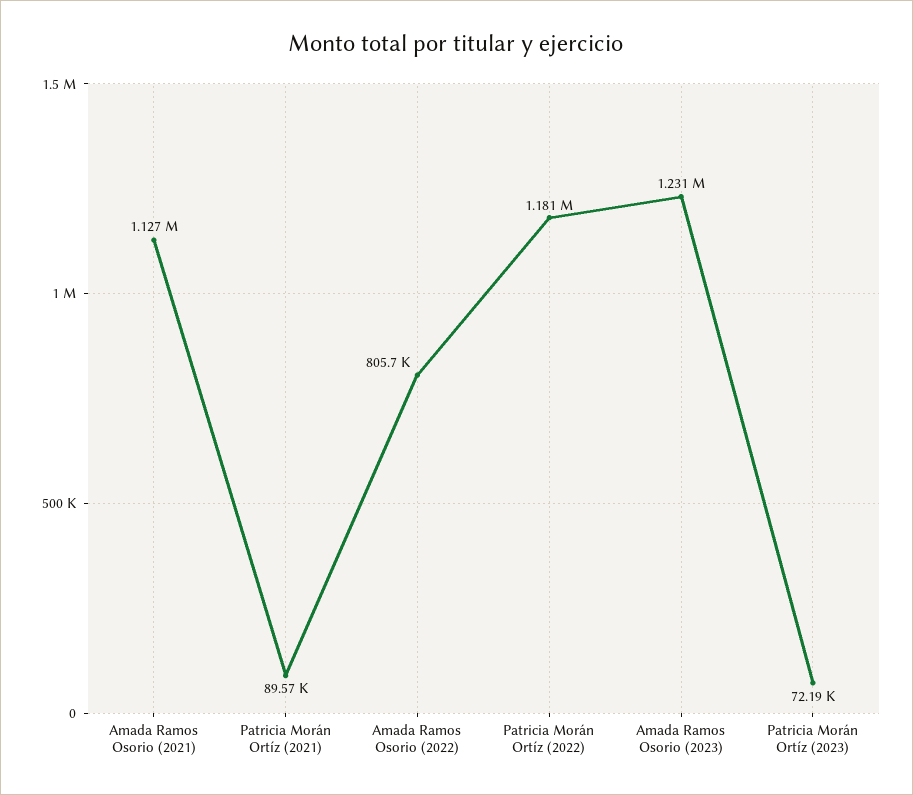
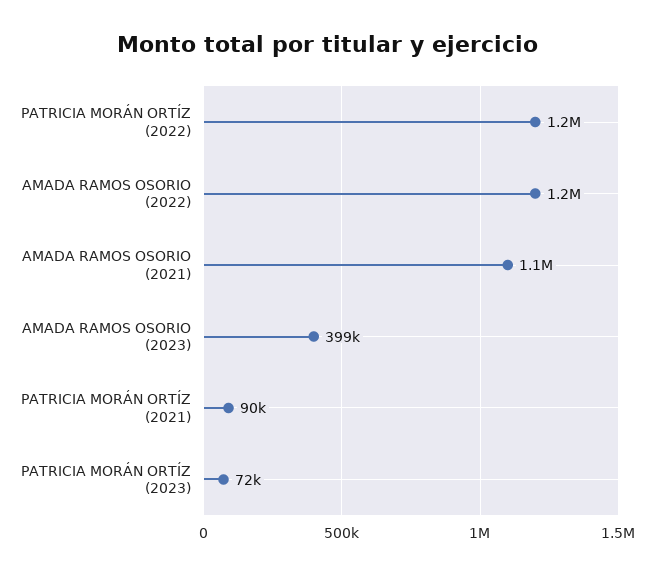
  {
    "Amada Ramos Osorio (2021)": 1127000,
    "Patricia Morán Ortíz (2021)": 89570,
-   "Amada Ramos Osorio (2022)": 805700,
+   "Amada Ramos Osorio (2022)": 1200000,
    "Patricia Morán Ortíz (2022)": 1181000,
-   "Amada Ramos Osorio (2023)": 1231000,
+   "Amada Ramos Osorio (2023)": 399000,
    "Patricia Morán Ortíz (2023)": 72190
  }

